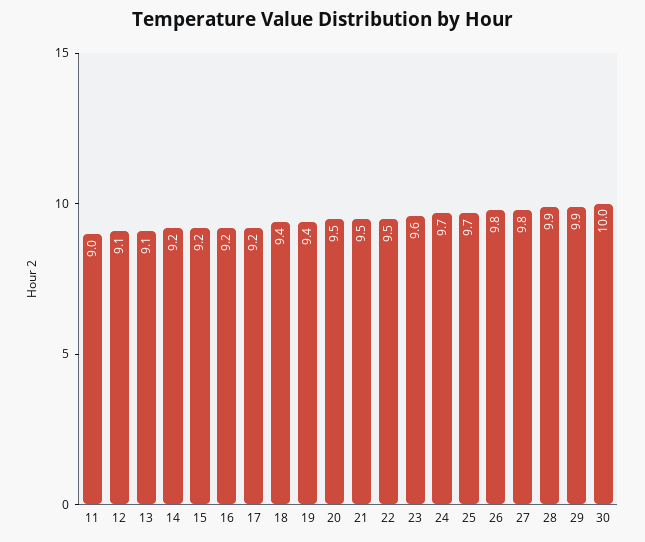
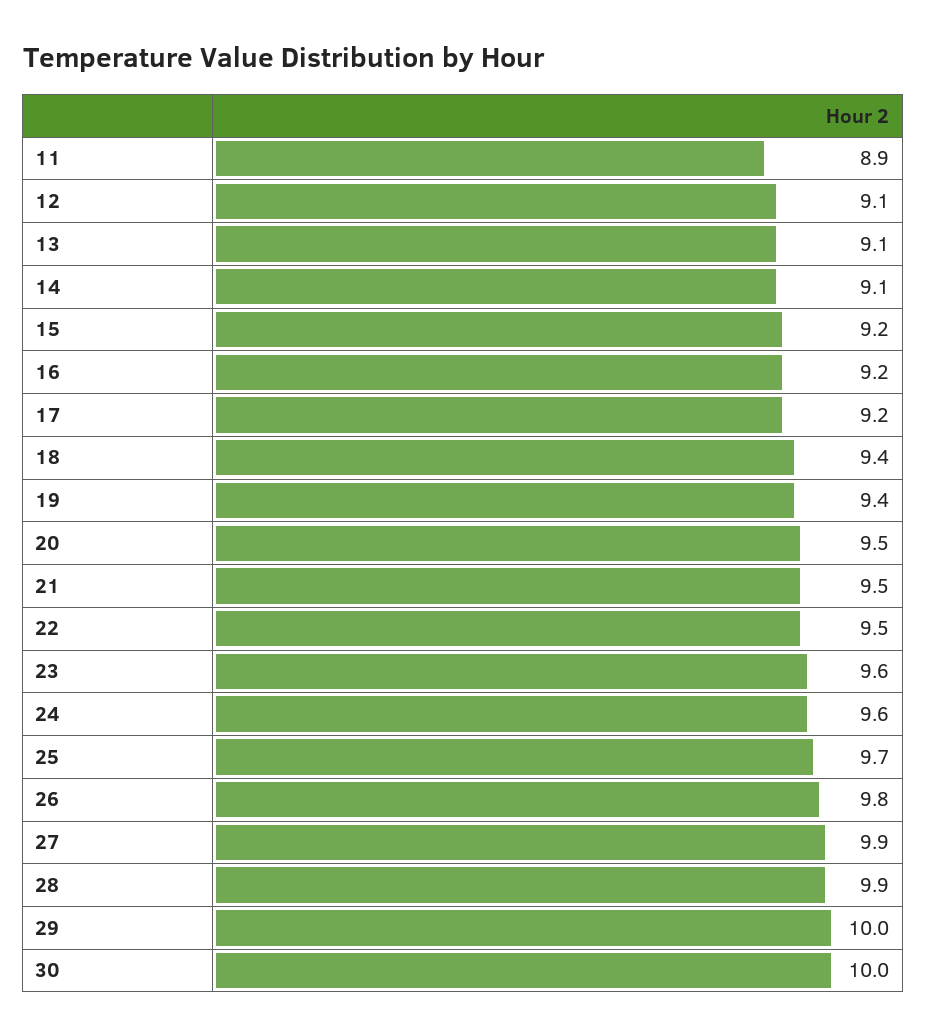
  {
-   "11": 9,
+   "11": 8.9,
    "12": 9.1,
    "13": 9.1,
-   "14": 9.2,
+   "14": 9.1,
    "15": 9.2,
    "16": 9.2,
    "17": 9.2,
    "18": 9.4,
    "19": 9.4,
    "20": 9.5,
    "21": 9.5,
    "22": 9.5,
    "23": 9.6,
-   "24": 9.7,
+   "24": 9.6,
    "25": 9.7,
    "26": 9.8,
-   "27": 9.8,
+   "27": 9.9,
    "28": 9.9,
-   "29": 9.9,
+   "29": 10,
    "30": 10
  }

